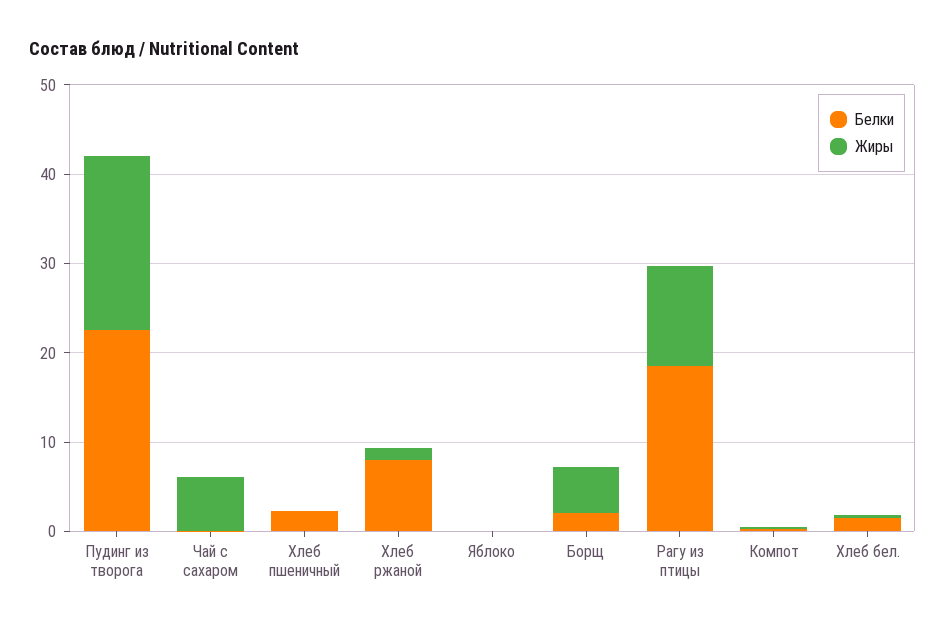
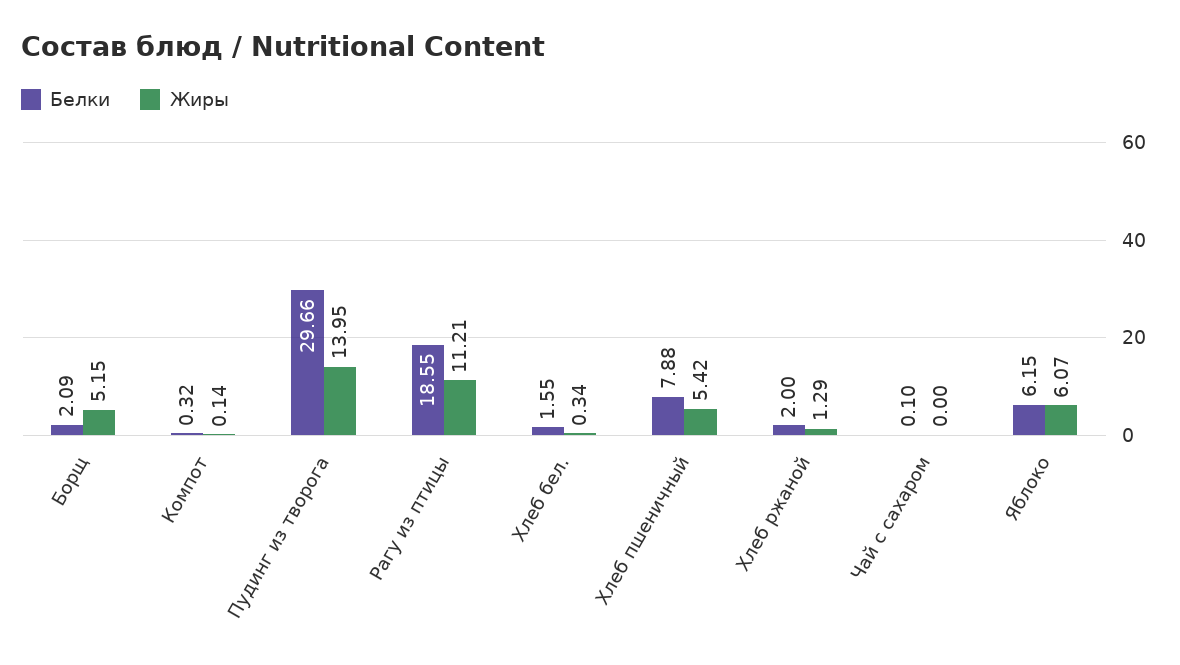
  {
    "Белки": {
-     "Пудинг из творога": 22,
+     "Пудинг из творога": 29.66,
      "Чай с сахаром": 0.1,
-     "Хлеб пшеничный": 2,
+     "Хлеб пшеничный": 7.88,
-     "Хлеб ржаной": 8,
+     "Хлеб ржаной": 2,
-     "Яблоко": 0,
+     "Яблоко": 6.15,
      "Борщ": 2.09,
      "Рагу из птицы": 18.55,
      "Компот": 0.32,
      "Хлеб бел.": 1.55
    },
    "Жиры": {
-     "Пудинг из творога": 20,
+     "Пудинг из творога": 13.95,
-     "Чай с сахаром": 6,
+     "Чай с сахаром": 0,
-     "Хлеб пшеничный": 0,
+     "Хлеб пшеничный": 5.42,
      "Хлеб ржаной": 1.29,
-     "Яблоко": 0,
+     "Яблоко": 6.07,
      "Борщ": 5.15,
      "Рагу из птицы": 11.21,
      "Компот": 0.14,
      "Хлеб бел.": 0.34
    }
  }

